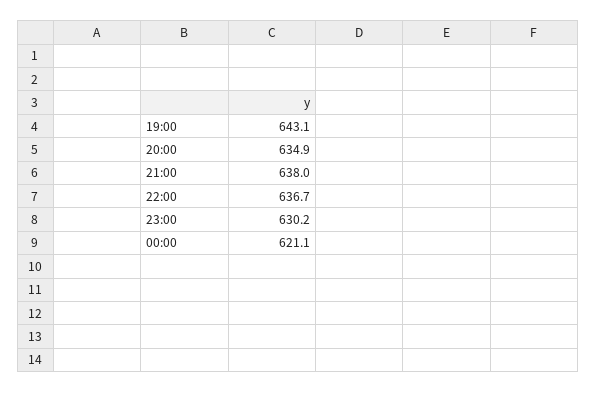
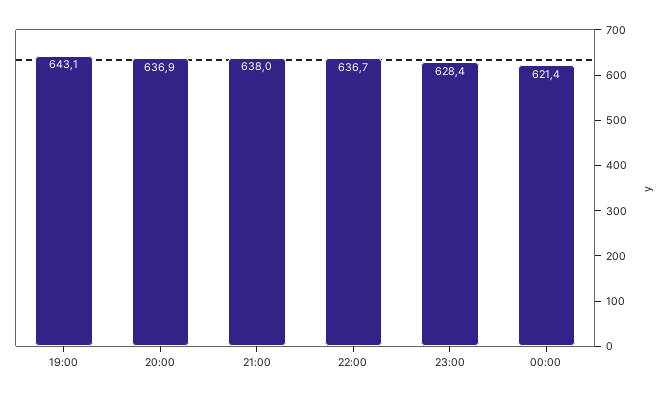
  {
    "19:00": 643.1,
-   "20:00": 634.9,
+   "20:00": 636.9,
    "21:00": 638,
    "22:00": 636.7,
-   "23:00": 630.2,
+   "23:00": 628.4,
-   "00:00": 621.1
+   "00:00": 621.4
  }

